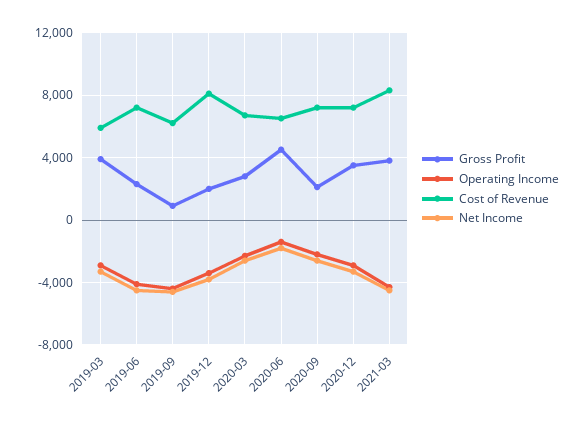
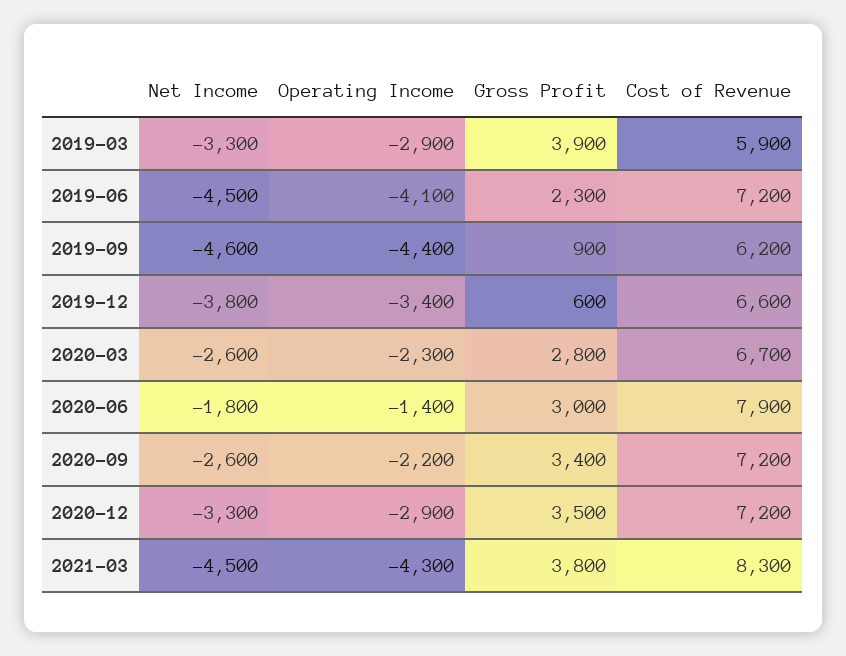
  {
    "Gross Profit": {
      "2019-03": 3900,
      "2019-06": 2300,
      "2019-09": 900,
-     "2019-12": 2000,
+     "2019-12": 600,
      "2020-03": 2800,
-     "2020-06": 4500,
+     "2020-06": 3000,
-     "2020-09": 2000,
+     "2020-09": 3400,
      "2020-12": 3500,
      "2021-03": 3800
    },
    "Operating Income": {
      "2019-03": -2900,
      "2019-06": -4100,
      "2019-09": -4400,
      "2019-12": -3400,
      "2020-03": -2300,
      "2020-06": -1400,
      "2020-09": -2200,
      "2020-12": -2900,
      "2021-03": -4300
    },
    "Cost of Revenue": {
      "2019-03": 5900,
      "2019-06": 7200,
      "2019-09": 6200,
-     "2019-12": 8000,
+     "2019-12": 6600,
      "2020-03": 6700,
-     "2020-06": 6500,
+     "2020-06": 7900,
      "2020-09": 7200,
      "2020-12": 7200,
      "2021-03": 8300
    },
    "Net Income": {
      "2019-03": -3300,
      "2019-06": -4500,
      "2019-09": -4600,
      "2019-12": -3800,
      "2020-03": -2600,
      "2020-06": -1800,
      "2020-09": -2600,
      "2020-12": -3300,
      "2021-03": -4500
    }
  }

